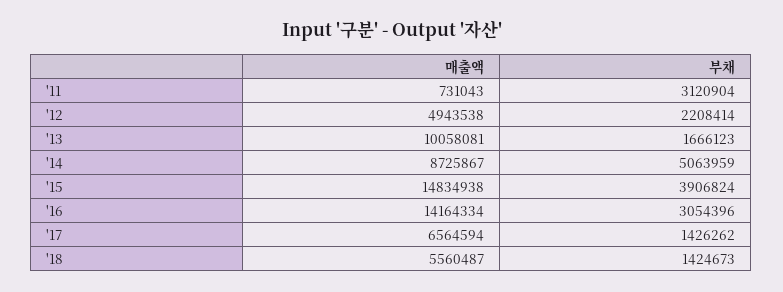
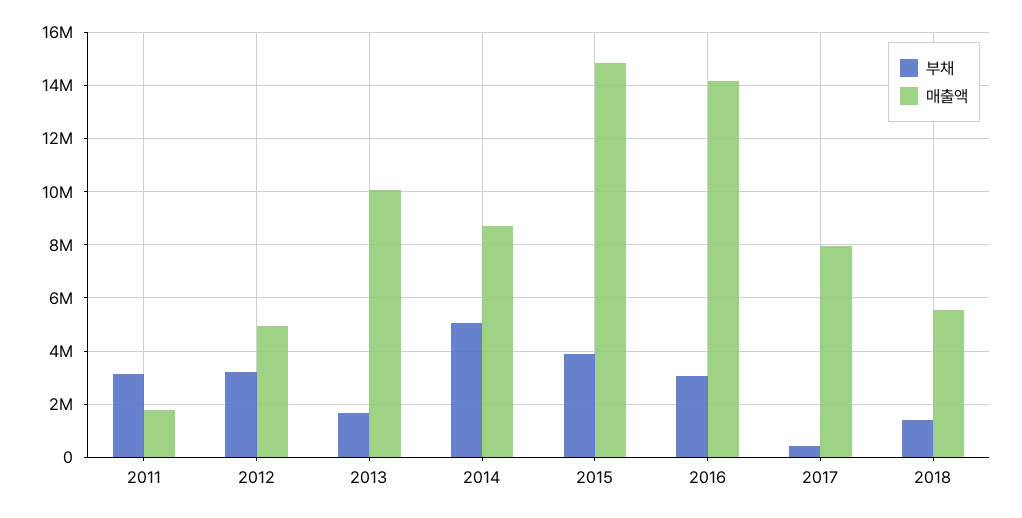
  {
    "매출액": {
-     "'11": 731043,
+     "'11": 1750000,
      "'12": 4943538,
      "'13": 10058081,
      "'14": 8725867,
      "'15": 14834938,
      "'16": 14164334,
-     "'17": 6564594,
+     "'17": 8000000,
      "'18": 5560487
    },
    "부채": {
      "'11": 3120904,
-     "'12": 2208414,
+     "'12": 3250000,
      "'13": 1666123,
      "'14": 5063959,
      "'15": 3906824,
      "'16": 3054396,
-     "'17": 1426262,
+     "'17": 500000,
      "'18": 1424673
    }
  }

